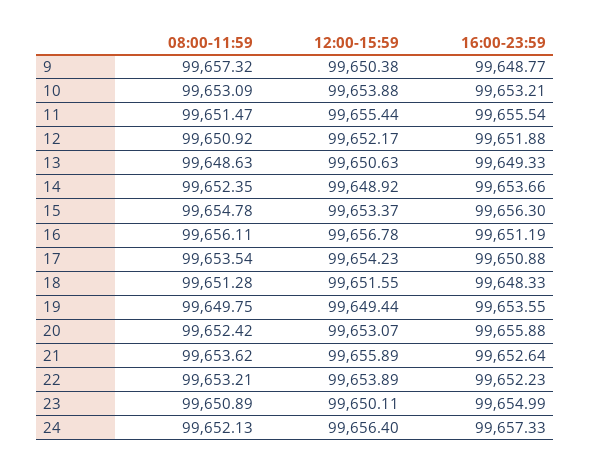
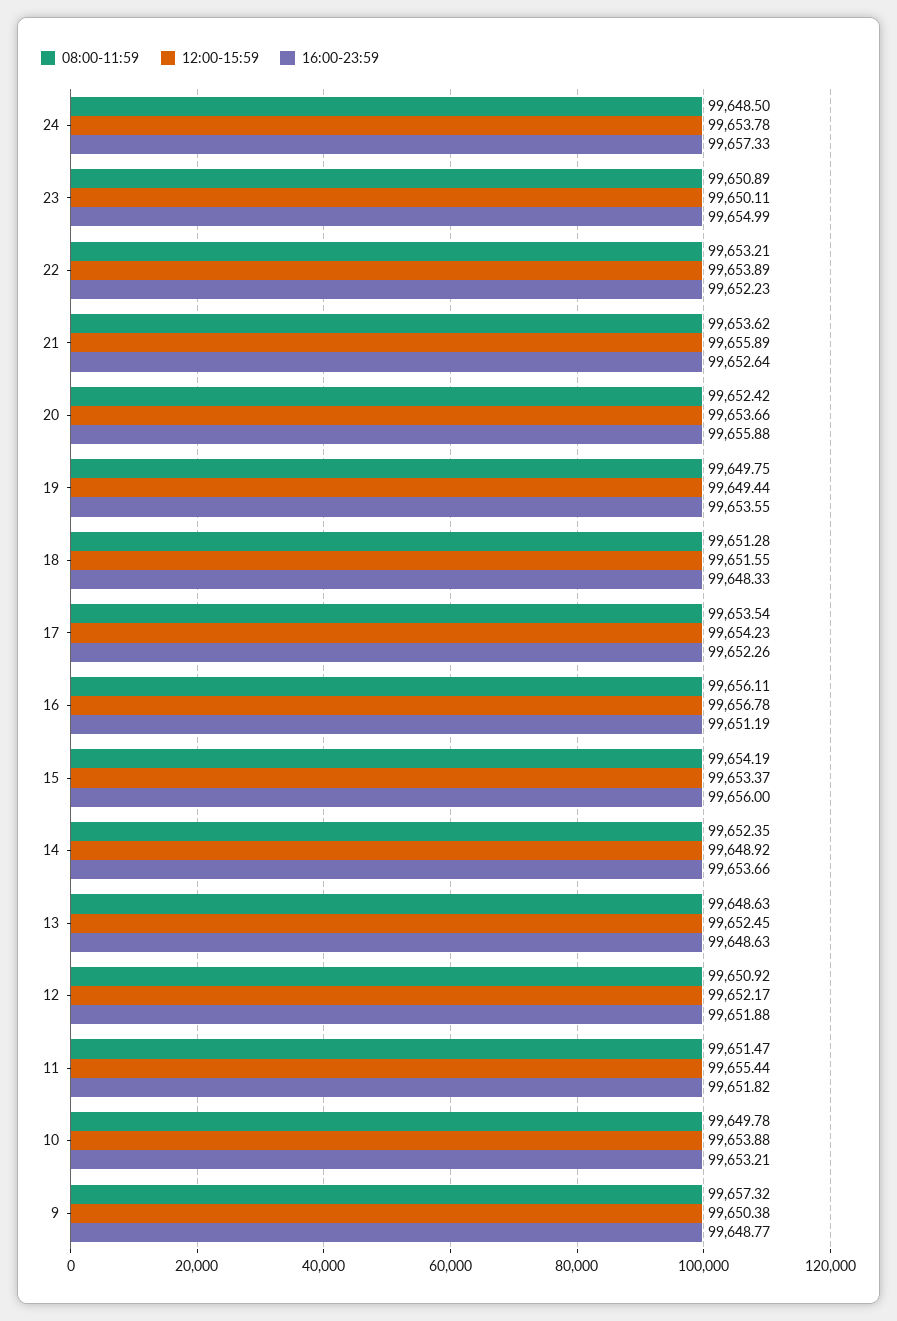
  {
    "08:00-11:59": {
      "9": 99657.32,
-     "10": 99653.09,
+     "10": 99649.78,
      "11": 99651.47,
      "12": 99650.92,
      "13": 99648.63,
      "14": 99652.35,
-     "15": 99654.78,
+     "15": 99654.19,
      "16": 99656.11,
      "17": 99653.54,
      "18": 99651.28,
      "19": 99649.75,
      "20": 99652.42,
      "21": 99653.62,
      "22": 99653.21,
      "23": 99650.89,
-     "24": 99652.13
+     "24": 99648.5
    },
    "12:00-15:59": {
      "9": 99650.38,
      "10": 99653.88,
      "11": 99655.44,
      "12": 99652.17,
-     "13": 99650.63,
+     "13": 99652.45,
      "14": 99648.92,
      "15": 99653.37,
      "16": 99656.78,
      "17": 99654.23,
      "18": 99651.55,
      "19": 99649.44,
-     "20": 99653.07,
+     "20": 99653.66,
      "21": 99655.89,
      "22": 99653.89,
      "23": 99650.11,
-     "24": 99656.4
+     "24": 99653.78
    },
    "16:00-23:59": {
      "9": 99648.77,
      "10": 99653.21,
-     "11": 99655.54,
+     "11": 99651.82,
      "12": 99651.88,
-     "13": 99649.33,
+     "13": 99648.63,
      "14": 99653.66,
-     "15": 99656.3,
+     "15": 99656,
      "16": 99651.19,
-     "17": 99650.88,
+     "17": 99652.26,
      "18": 99648.33,
      "19": 99653.55,
      "20": 99655.88,
      "21": 99652.64,
      "22": 99652.23,
      "23": 99654.99,
      "24": 99657.33
    }
  }

